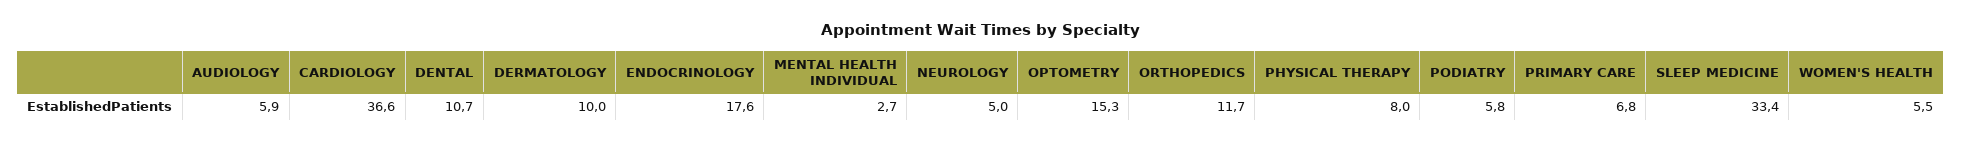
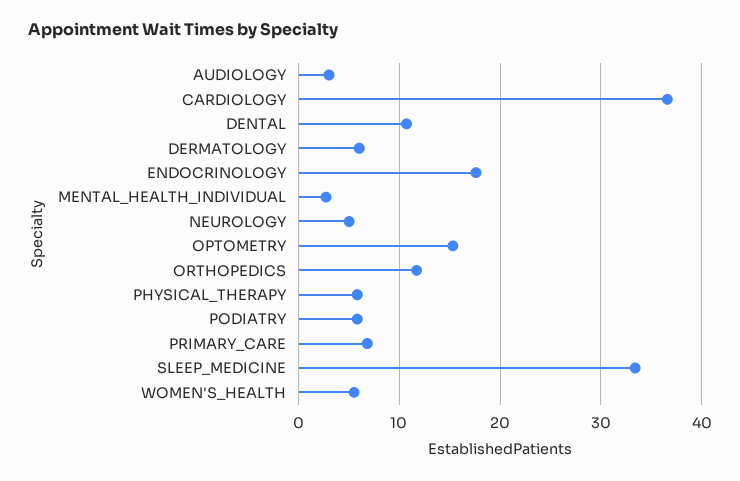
  {
-   "AUDIOLOGY": 5.9,
+   "AUDIOLOGY": 3,
    "CARDIOLOGY": 36.6,
    "DENTAL": 10.7,
-   "DERMATOLOGY": 10,
+   "DERMATOLOGY": 6,
    "ENDOCRINOLOGY": 17.6,
    "MENTAL HEALTH INDIVIDUAL": 2.7,
    "NEUROLOGY": 5,
    "OPTOMETRY": 15.3,
    "ORTHOPEDICS": 11.7,
-   "PHYSICAL THERAPY": 8,
+   "PHYSICAL THERAPY": 6,
    "PODIATRY": 5.8,
    "PRIMARY CARE": 6.8,
    "SLEEP MEDICINE": 33.4,
    "WOMEN'S HEALTH": 5.5
  }

